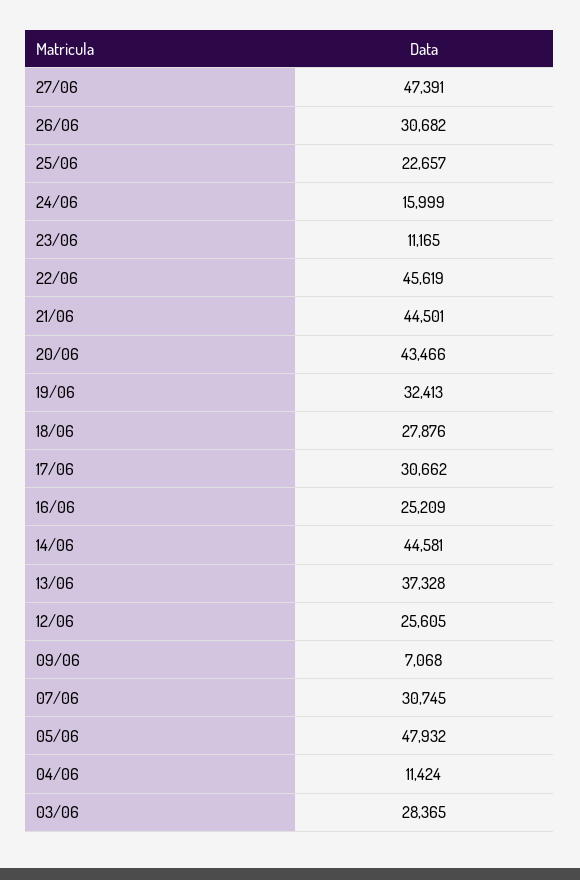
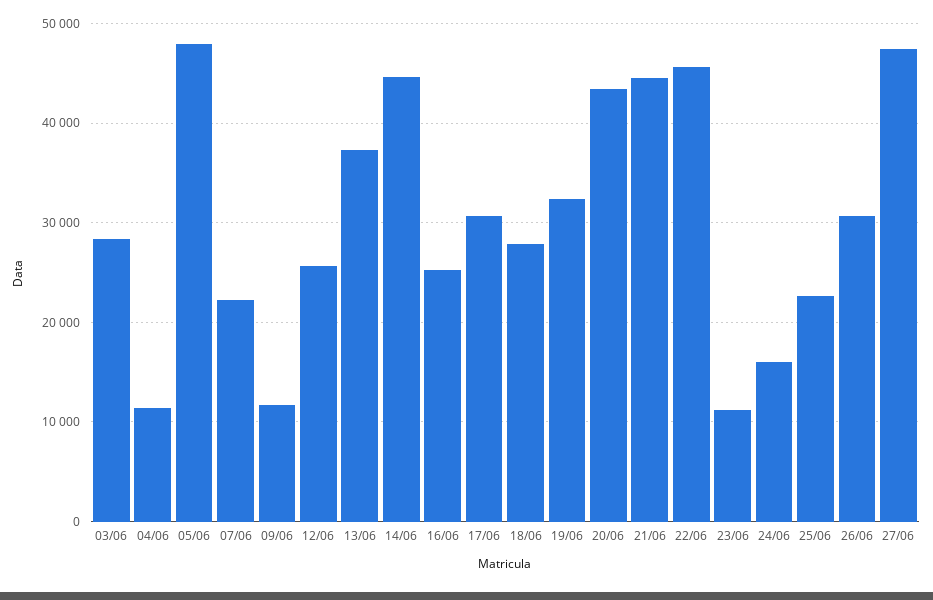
  {
    "27/06": 47391,
    "26/06": 30682,
    "25/06": 22657,
    "24/06": 15999,
    "23/06": 11165,
    "22/06": 45619,
    "21/06": 44501,
    "20/06": 43466,
    "19/06": 32413,
    "18/06": 27876,
    "17/06": 30662,
    "16/06": 25209,
    "14/06": 44581,
    "13/06": 37328,
    "12/06": 25605,
-   "09/06": 7068,
+   "09/06": 12000,
-   "07/06": 30745,
+   "07/06": 22000,
    "05/06": 47932,
    "04/06": 11424,
    "03/06": 28365
  }

